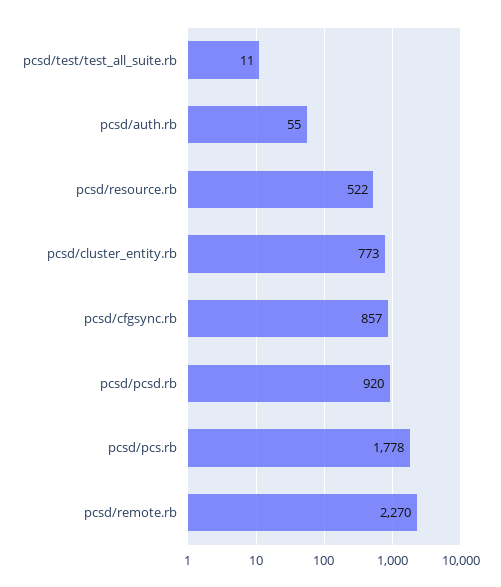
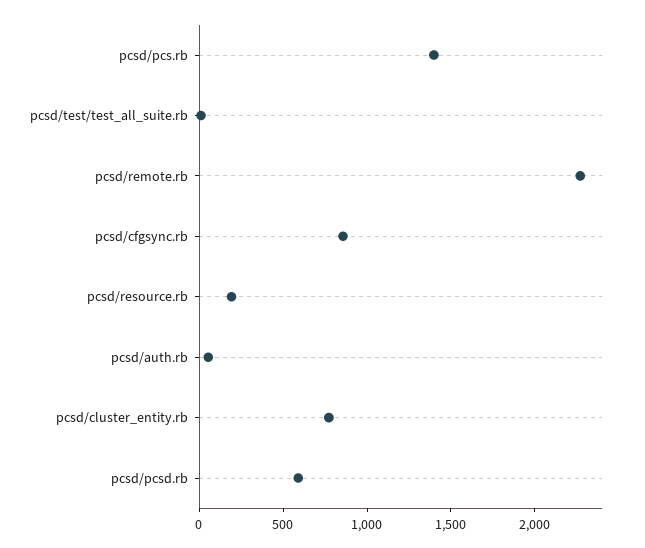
  {
    "pcsd/test/test_all_suite.rb": 11,
    "pcsd/auth.rb": 55,
-   "pcsd/resource.rb": 522,
+   "pcsd/resource.rb": 200,
    "pcsd/cluster_entity.rb": 773,
    "pcsd/cfgsync.rb": 857,
-   "pcsd/pcsd.rb": 920,
+   "pcsd/pcsd.rb": 600,
-   "pcsd/pcs.rb": 1778,
+   "pcsd/pcs.rb": 1400,
    "pcsd/remote.rb": 2270
  }

